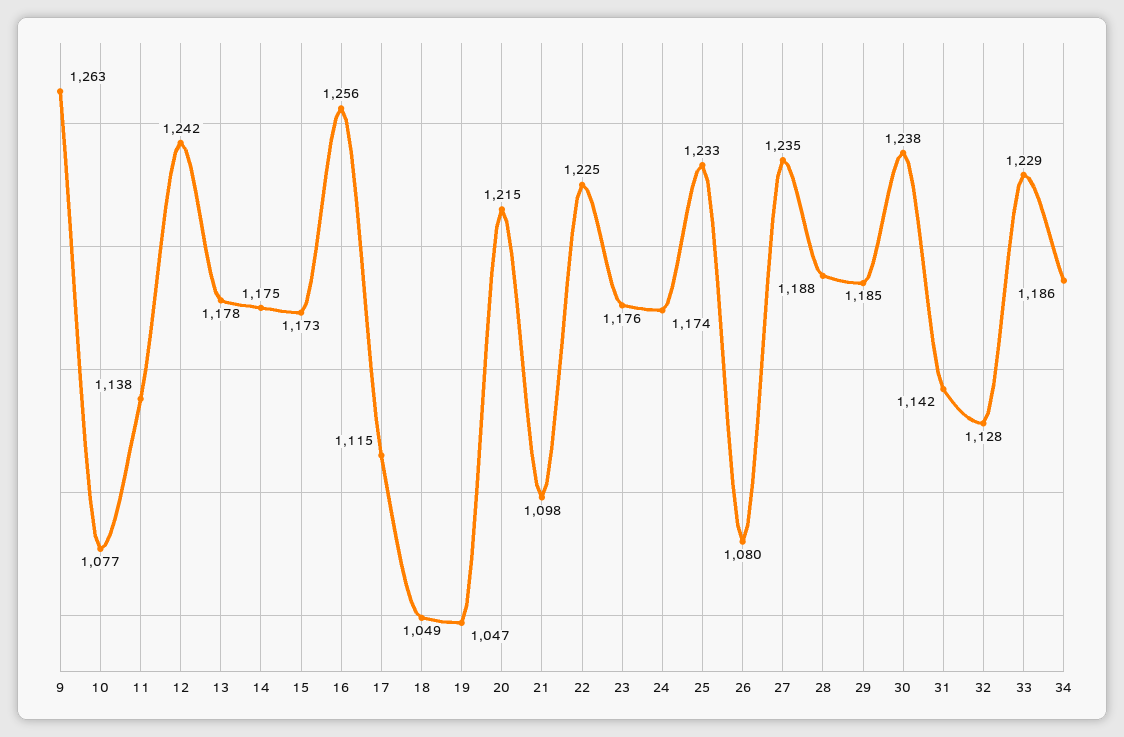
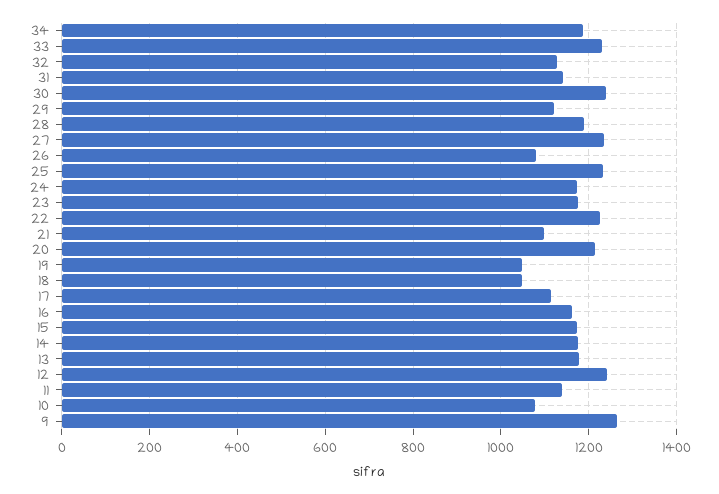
  {
    "9": 1263,
    "10": 1077,
    "11": 1138,
    "12": 1242,
    "13": 1178,
    "14": 1175,
    "15": 1173,
-   "16": 1256,
+   "16": 1160,
    "17": 1115,
    "18": 1049,
    "19": 1047,
    "20": 1215,
    "21": 1098,
    "22": 1225,
    "23": 1176,
    "24": 1174,
    "25": 1233,
    "26": 1080,
    "27": 1235,
    "28": 1188,
-   "29": 1185,
+   "29": 1120,
    "30": 1238,
    "31": 1142,
    "32": 1128,
    "33": 1229,
    "34": 1186
  }

